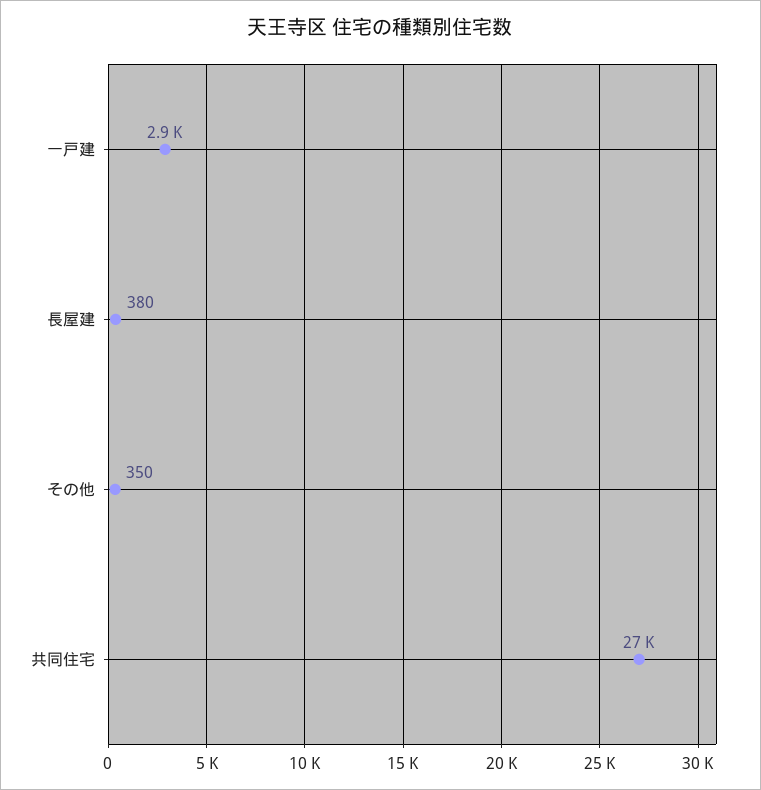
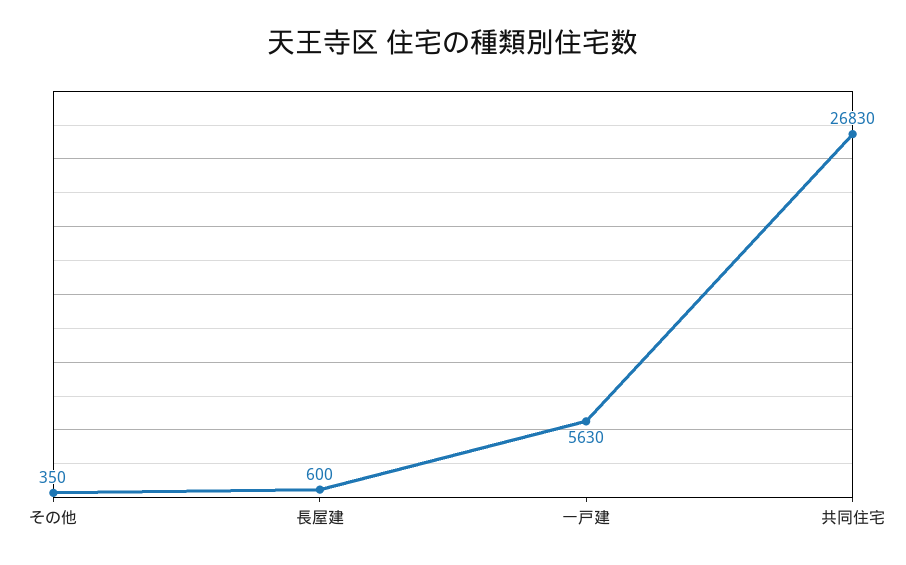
  {
-   "一戸建": 2900,
+   "一戸建": 5630,
-   "長屋建": 380,
+   "長屋建": 600,
    "その他": 350,
    "共同住宅": 26830
  }

